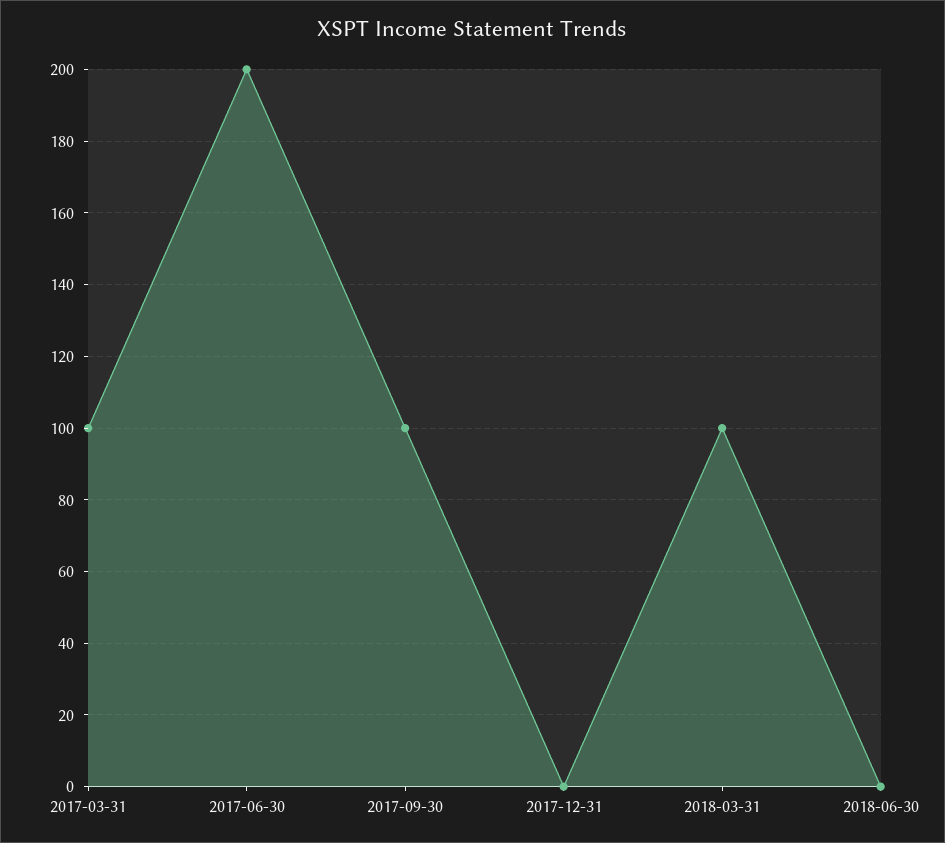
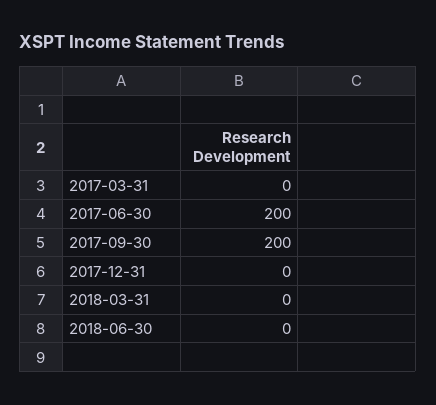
  {
-   "2017-03-31": 100,
+   "2017-03-31": 0,
    "2017-06-30": 200,
-   "2017-09-30": 100,
+   "2017-09-30": 200,
    "2017-12-31": 0,
-   "2018-03-31": 100,
+   "2018-03-31": 0,
    "2018-06-30": 0
  }

